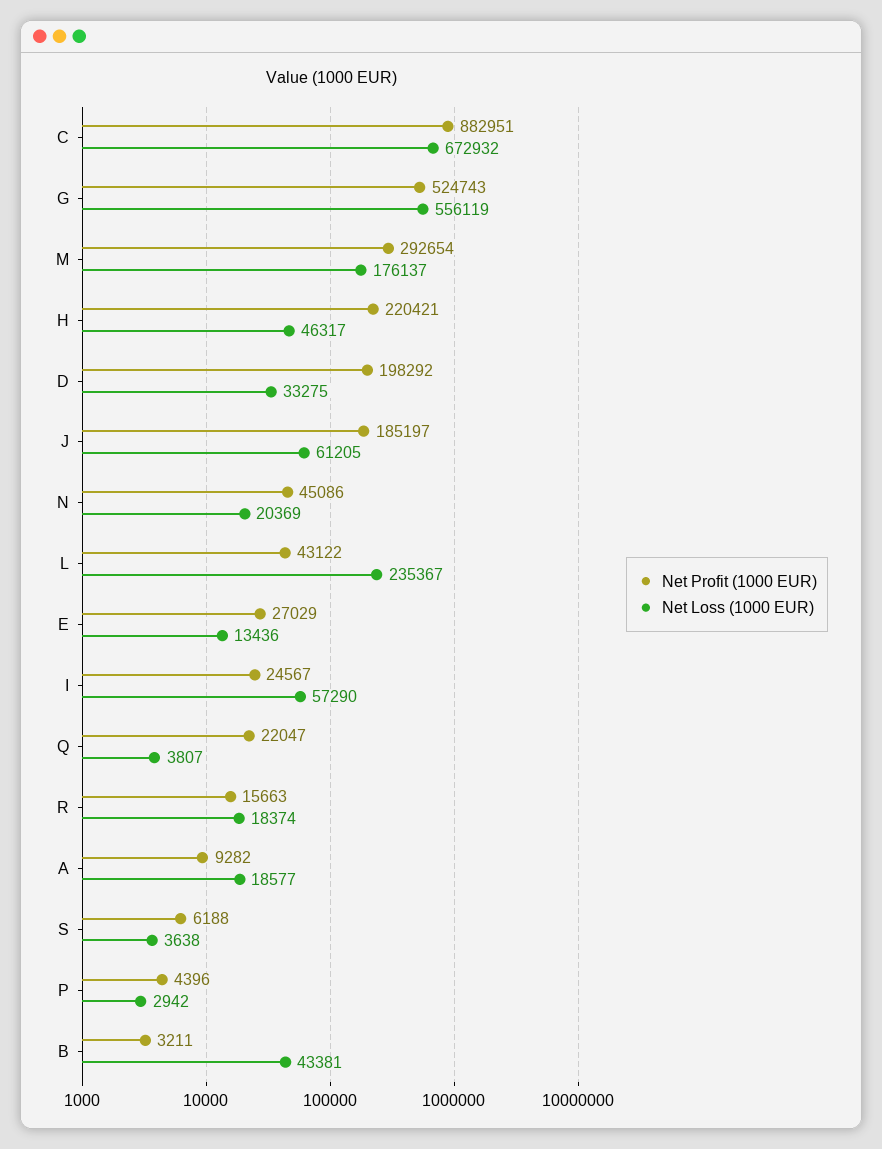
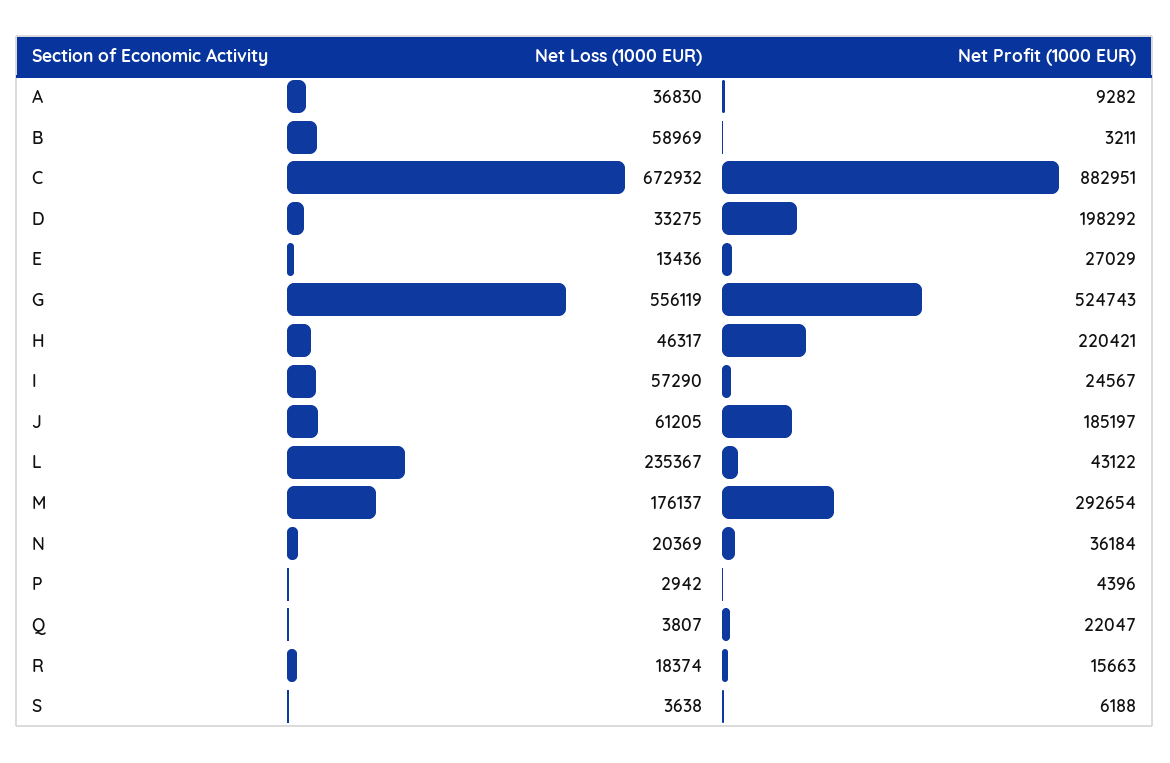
  {
    "Net Profit (1000 EUR)": {
      "C": 882951,
      "G": 524743,
      "M": 292654,
      "H": 220421,
      "D": 198292,
      "J": 185197,
-     "N": 45086,
+     "N": 36184,
      "L": 43122,
      "E": 27029,
      "I": 24567,
      "Q": 22047,
      "R": 15663,
      "A": 9282,
      "S": 6188,
      "P": 4396,
      "B": 3211
    },
    "Net Loss (1000 EUR)": {
      "C": 672932,
      "G": 556119,
      "M": 176137,
      "H": 46317,
      "D": 33275,
      "J": 61205,
      "N": 20369,
      "L": 235367,
      "E": 13436,
      "I": 57290,
      "Q": 3807,
      "R": 18374,
-     "A": 18577,
+     "A": 36830,
      "S": 3638,
      "P": 2942,
-     "B": 43381
+     "B": 58969
    }
  }

